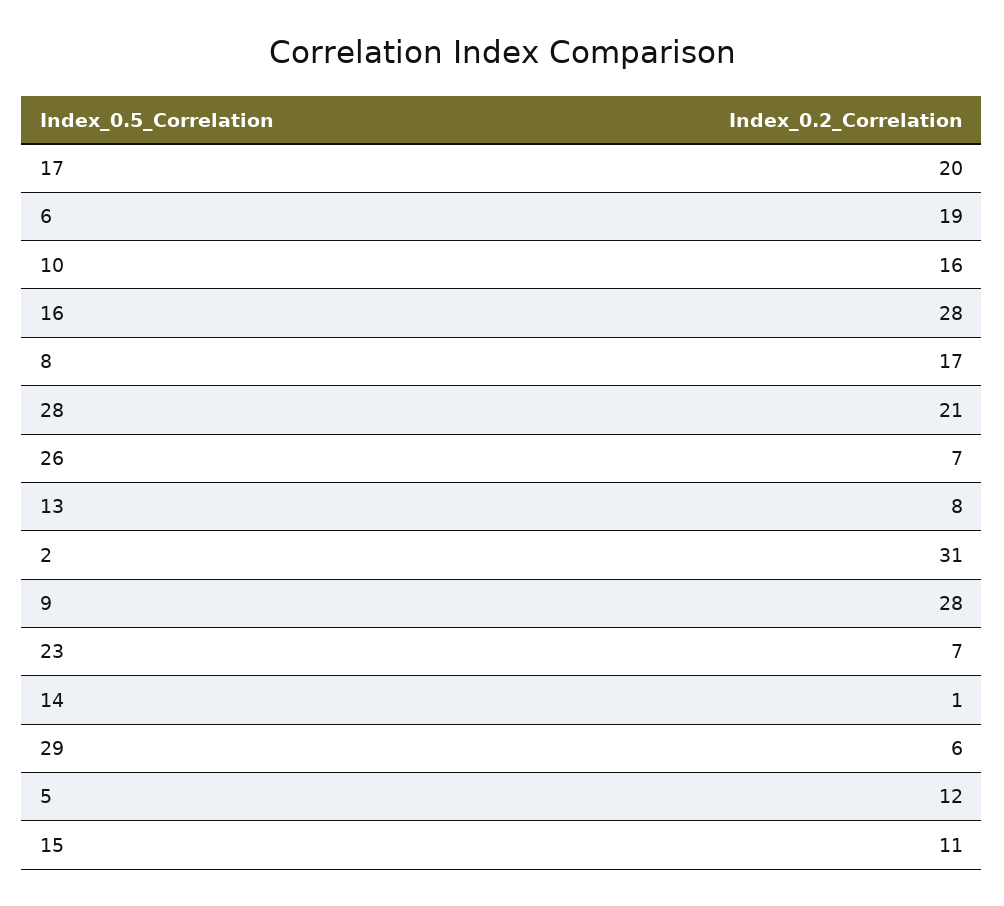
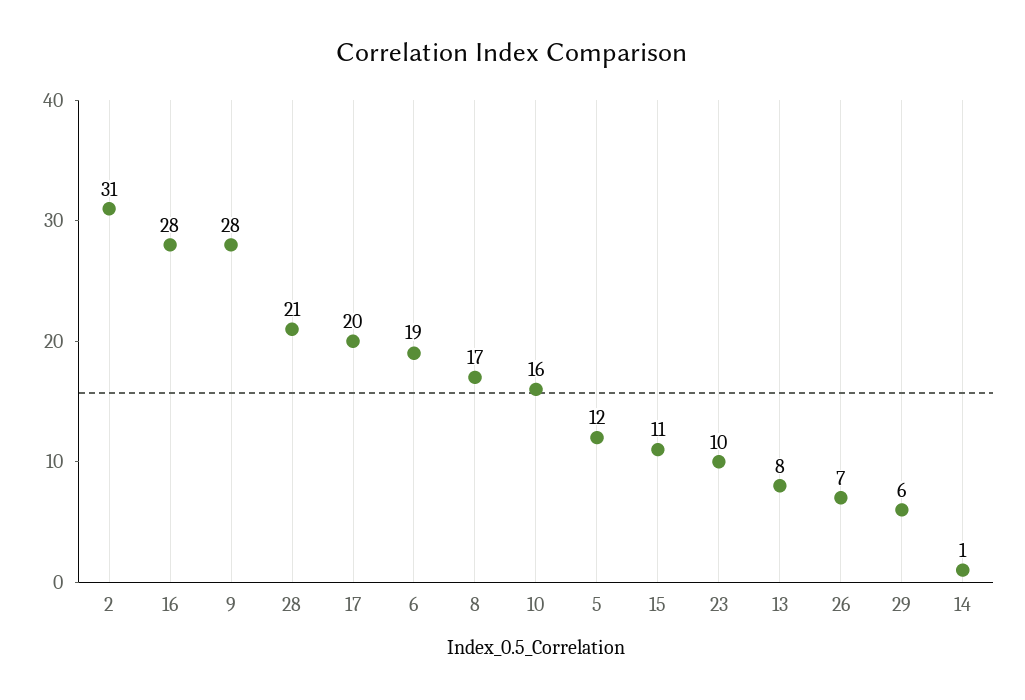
  {
    "17": 20,
    "6": 19,
    "10": 16,
    "16": 28,
    "8": 17,
    "28": 21,
    "26": 7,
    "13": 8,
    "2": 31,
    "9": 28,
-   "23": 7,
+   "23": 10,
    "14": 1,
    "29": 6,
    "5": 12,
    "15": 11
  }

